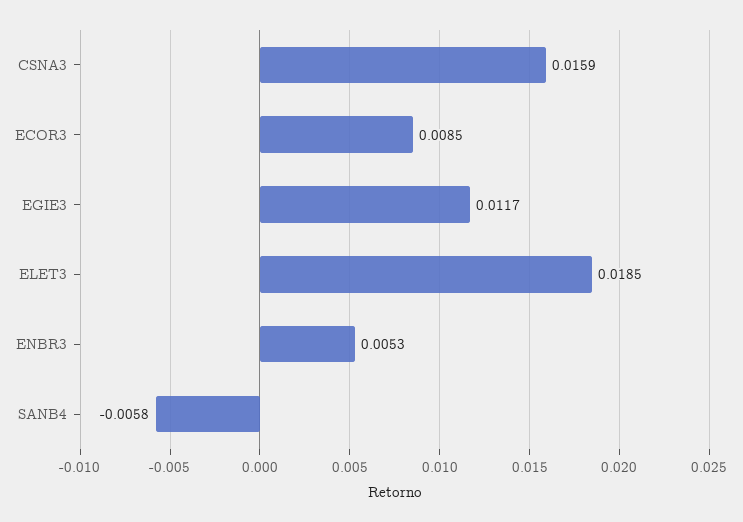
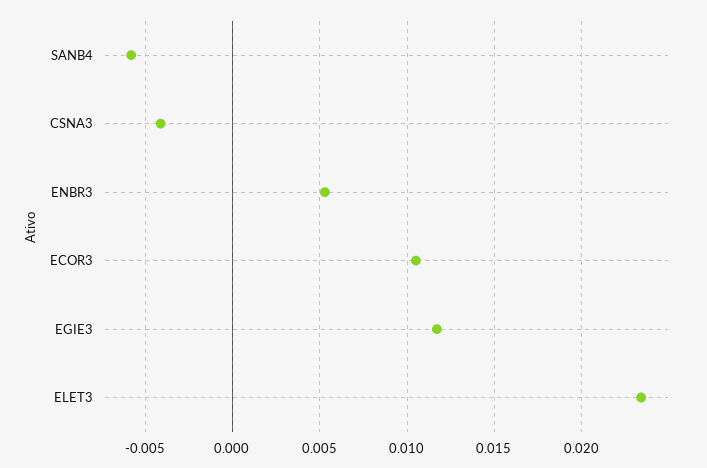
  {
-   "CSNA3": 0.0159,
+   "CSNA3": -0.004,
-   "ECOR3": 0.0085,
+   "ECOR3": 0.0105,
    "EGIE3": 0.0117,
-   "ELET3": 0.0185,
+   "ELET3": 0.0235,
    "ENBR3": 0.0053,
    "SANB4": -0.0058
  }

